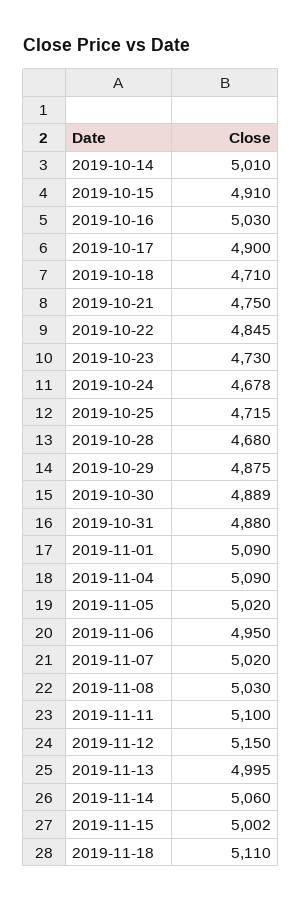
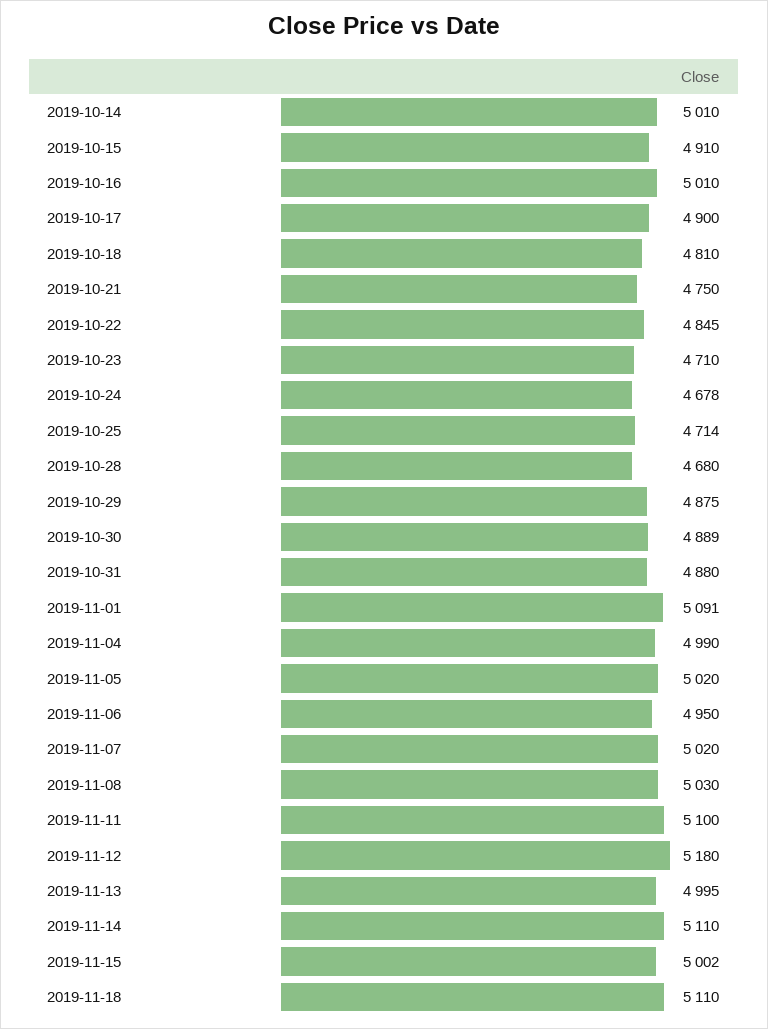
  {
    "2019-10-14": 5010,
    "2019-10-15": 4910,
-   "2019-10-16": 5030,
+   "2019-10-16": 5010,
    "2019-10-17": 4900,
-   "2019-10-18": 4710,
+   "2019-10-18": 4810,
    "2019-10-21": 4750,
    "2019-10-22": 4845,
-   "2019-10-23": 4730,
+   "2019-10-23": 4710,
    "2019-10-24": 4678,
-   "2019-10-25": 4715,
+   "2019-10-25": 4714,
    "2019-10-28": 4680,
    "2019-10-29": 4875,
    "2019-10-30": 4889,
    "2019-10-31": 4880,
-   "2019-11-01": 5090,
+   "2019-11-01": 5091,
-   "2019-11-04": 5090,
+   "2019-11-04": 4990,
    "2019-11-05": 5020,
    "2019-11-06": 4950,
    "2019-11-07": 5020,
    "2019-11-08": 5030,
    "2019-11-11": 5100,
-   "2019-11-12": 5150,
+   "2019-11-12": 5180,
    "2019-11-13": 4995,
-   "2019-11-14": 5060,
+   "2019-11-14": 5110,
    "2019-11-15": 5002,
    "2019-11-18": 5110
  }

